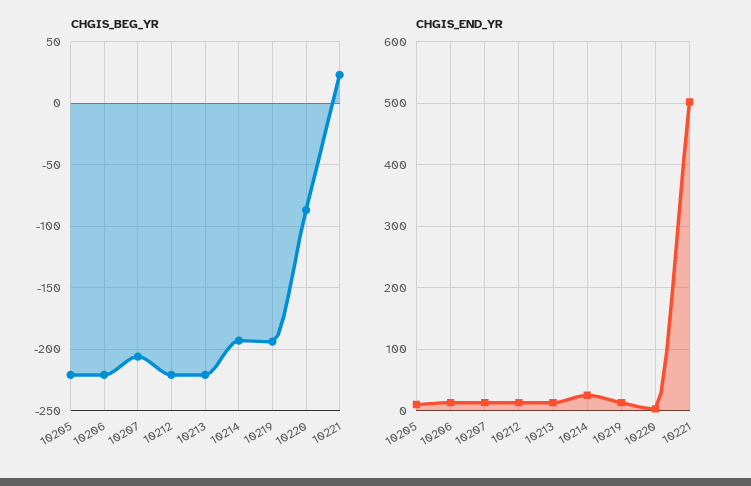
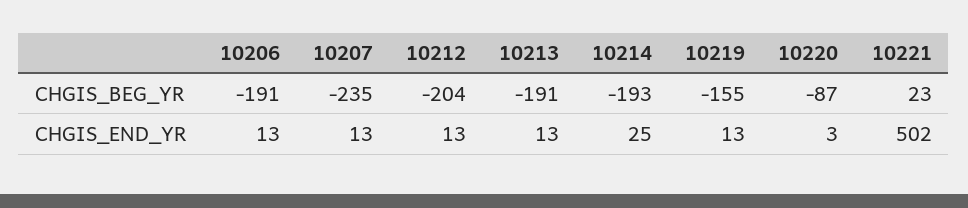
  {
    "CHGIS_BEG_YR": {
-     "10205": -220,
-     "10206": -220,
+     "10206": -191,
-     "10207": -205,
+     "10207": -235,
-     "10212": -220,
+     "10212": -204,
-     "10213": -220,
+     "10213": -191,
      "10214": -193,
-     "10219": -195,
+     "10219": -155,
      "10220": -87,
      "10221": 23
    },
    "CHGIS_END_YR": {
-     "10205": 10,
      "10206": 13,
      "10207": 13,
      "10212": 13,
      "10213": 13,
      "10214": 25,
      "10219": 13,
      "10220": 3,
      "10221": 502
    }
  }

